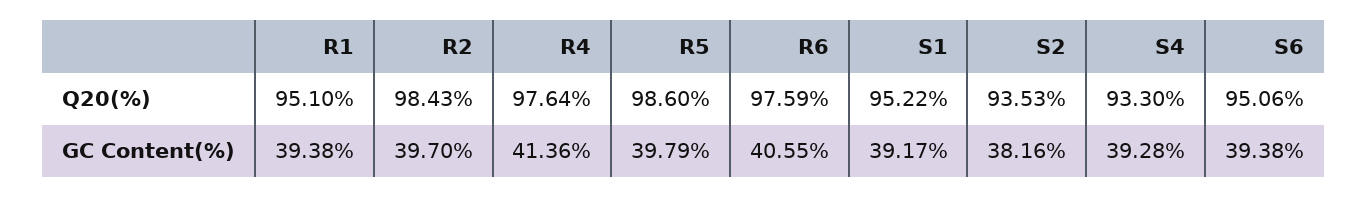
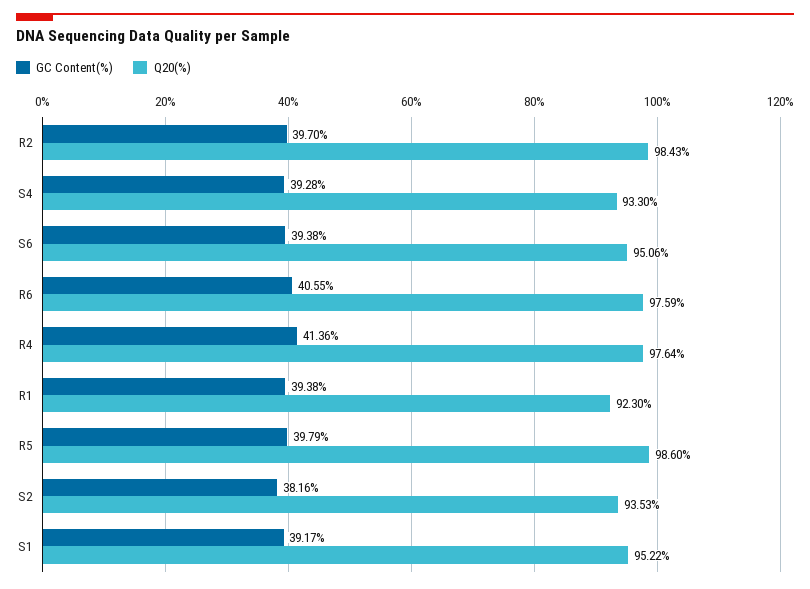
  {
    "Q20(%)": {
-     "R1": 95.1,
+     "R1": 92.3,
      "R2": 98.43,
      "R4": 97.64,
      "R5": 98.6,
      "R6": 97.59,
      "S1": 95.22,
      "S2": 93.53,
      "S4": 93.3,
      "S6": 95.06
    },
    "GC Content(%)": {
      "R1": 39.38,
      "R2": 39.7,
      "R4": 41.36,
      "R5": 39.79,
      "R6": 40.55,
      "S1": 39.17,
      "S2": 38.16,
      "S4": 39.28,
      "S6": 39.38
    }
  }

